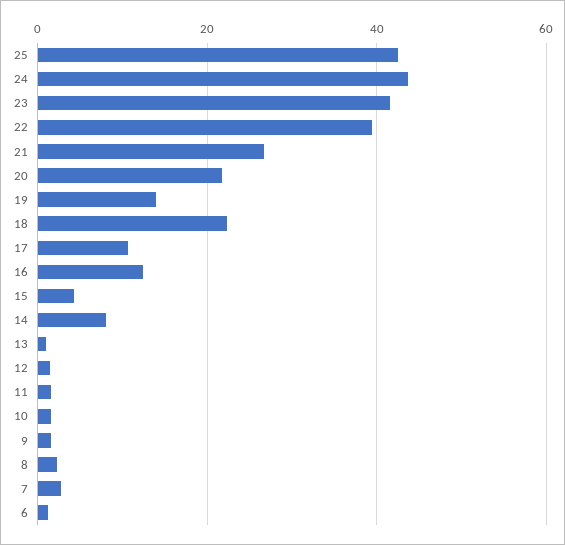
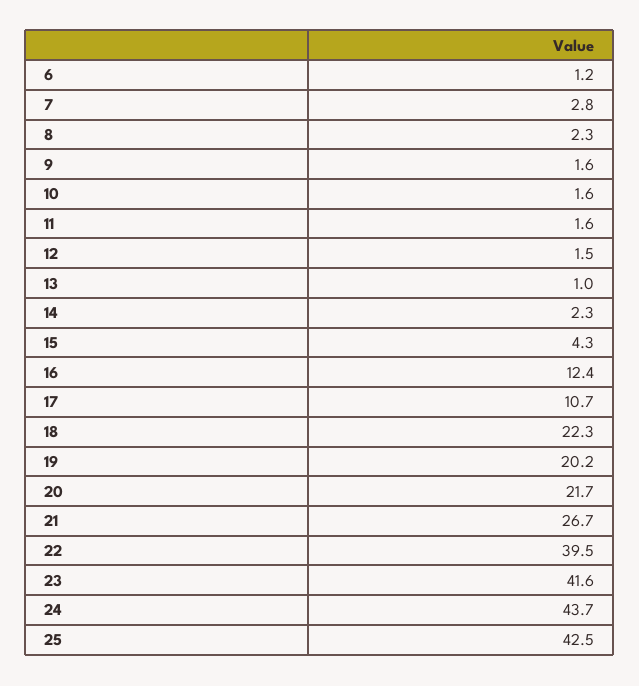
  {
    "25": 42.5,
    "24": 43.7,
    "23": 41.6,
    "22": 39.5,
    "21": 26.7,
    "20": 21.7,
-   "19": 14,
+   "19": 20.2,
    "18": 22.3,
    "17": 10.7,
    "16": 12.4,
    "15": 4.3,
-   "14": 8,
+   "14": 2.3,
    "13": 1,
    "12": 1.5,
    "11": 1.6,
    "10": 1.6,
    "9": 1.6,
    "8": 2.3,
    "7": 2.8,
    "6": 1.2
  }

